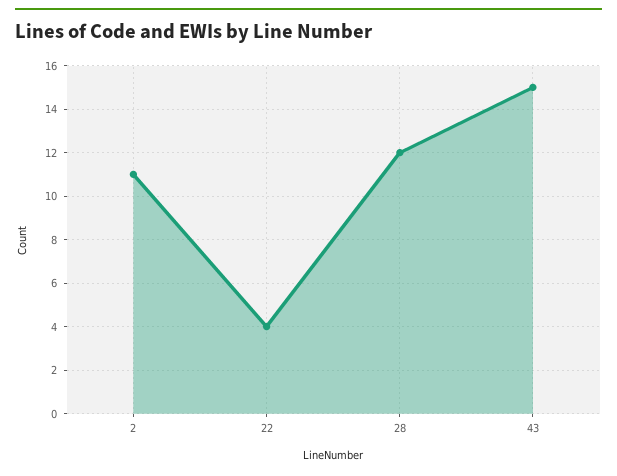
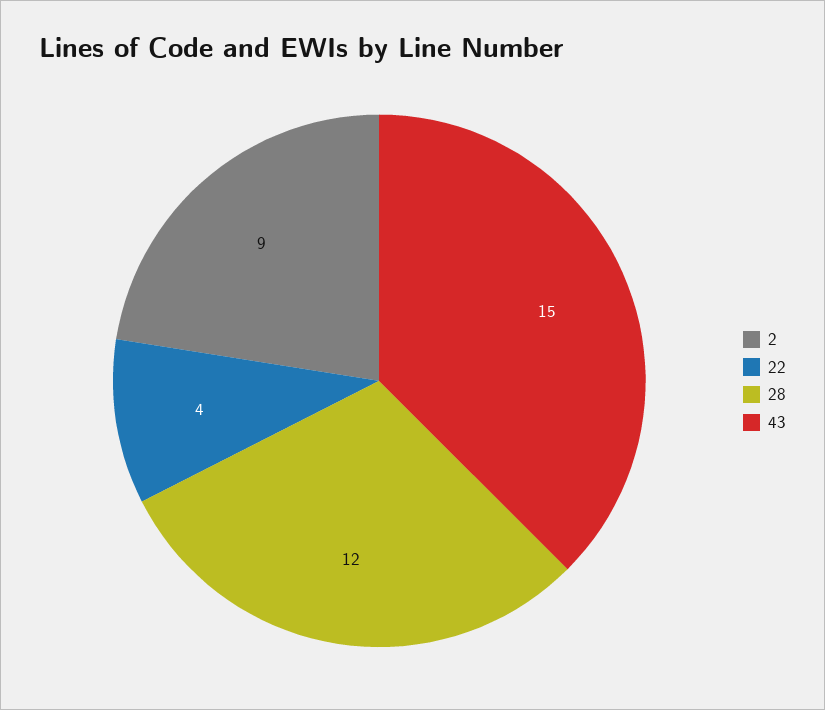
  {
-   "2": 11,
+   "2": 9,
    "22": 4,
    "28": 12,
    "43": 15
  }

